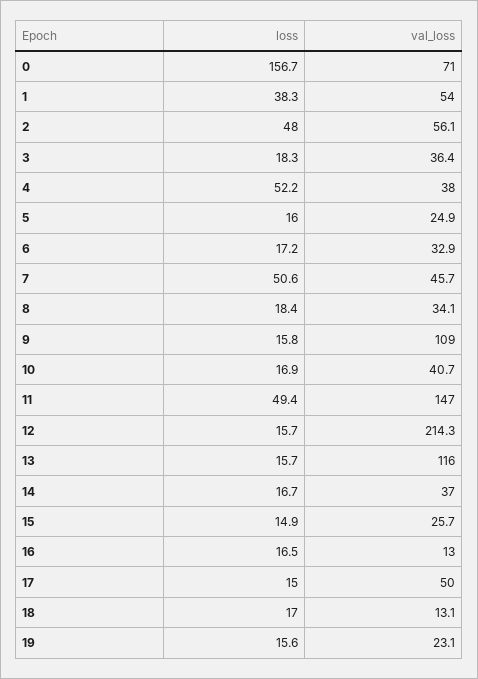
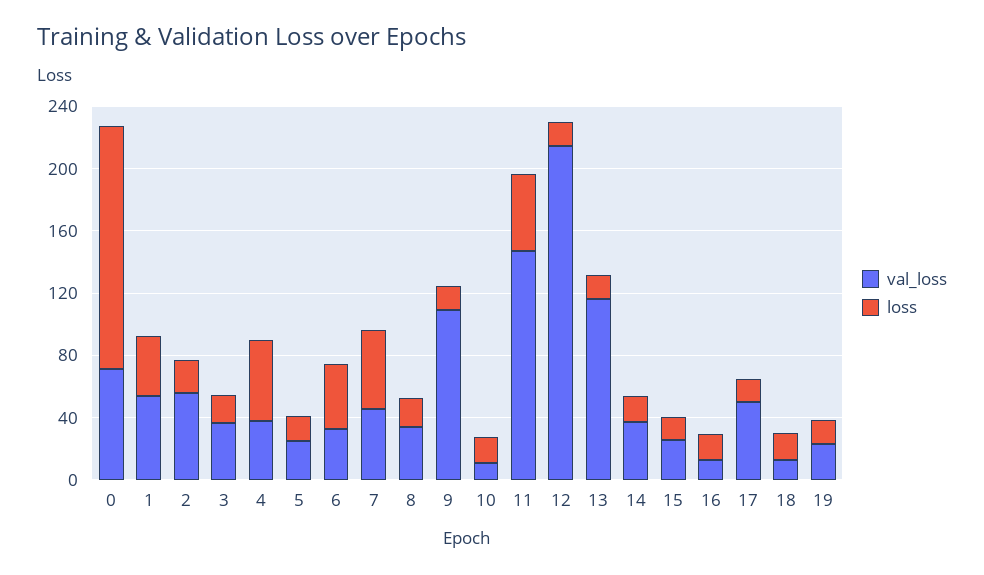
  {
    "loss": {
      "0": 156.7,
      "1": 38.3,
-     "2": 48,
+     "2": 20,
      "3": 18.3,
      "4": 52.2,
      "5": 16,
-     "6": 17.2,
+     "6": 40,
      "7": 50.6,
      "8": 18.4,
      "9": 15.8,
      "10": 16.9,
      "11": 49.4,
      "12": 15.7,
      "13": 15.7,
      "14": 16.7,
      "15": 14.9,
      "16": 16.5,
      "17": 15,
      "18": 17,
      "19": 15.6
    },
    "val_loss": {
      "0": 71,
      "1": 54,
      "2": 56.1,
      "3": 36.4,
      "4": 38,
      "5": 24.9,
      "6": 32.9,
      "7": 45.7,
      "8": 34.1,
      "9": 109,
-     "10": 40.7,
+     "10": 10,
      "11": 147,
      "12": 214.3,
      "13": 116,
      "14": 37,
      "15": 25.7,
      "16": 13,
      "17": 50,
      "18": 13.1,
      "19": 23.1
    }
  }

